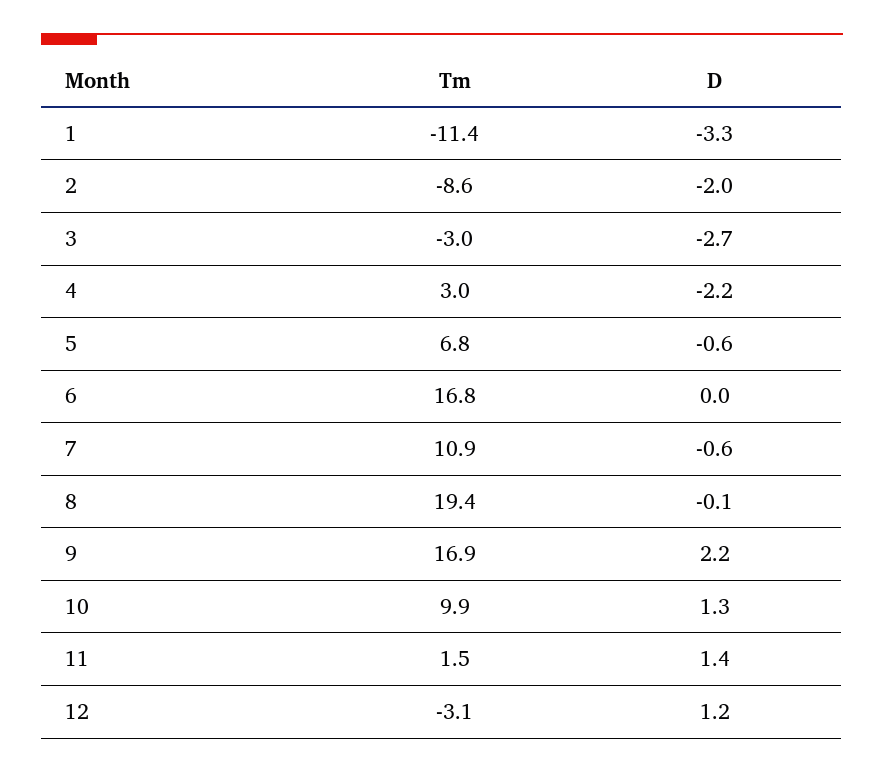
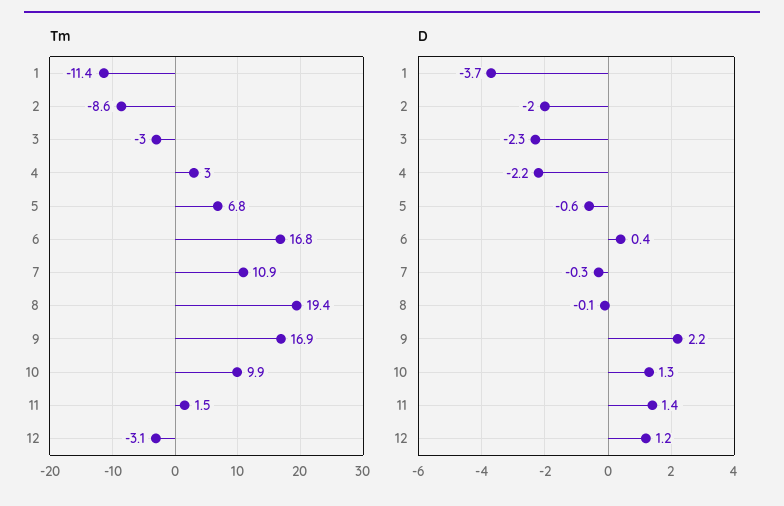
  {
    "Tm": {
      "1": -11.4,
      "2": -8.6,
      "3": -3,
      "4": 3,
      "5": 6.8,
      "6": 16.8,
      "7": 10.9,
      "8": 19.4,
      "9": 16.9,
      "10": 9.9,
      "11": 1.5,
      "12": -3.1
    },
    "D": {
-     "1": -3.3,
+     "1": -3.7,
      "2": -2,
-     "3": -2.7,
+     "3": -2.3,
      "4": -2.2,
      "5": -0.6,
-     "6": 0,
+     "6": 0.4,
-     "7": -0.6,
+     "7": -0.3,
      "8": -0.1,
      "9": 2.2,
      "10": 1.3,
      "11": 1.4,
      "12": 1.2
    }
  }

